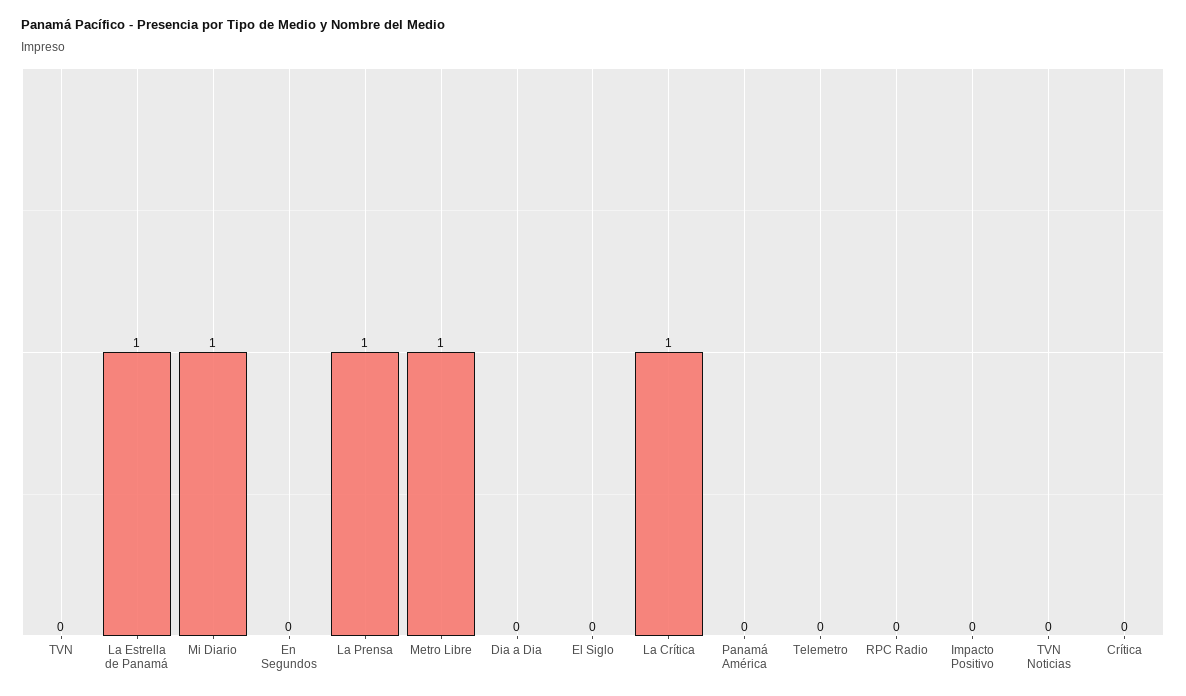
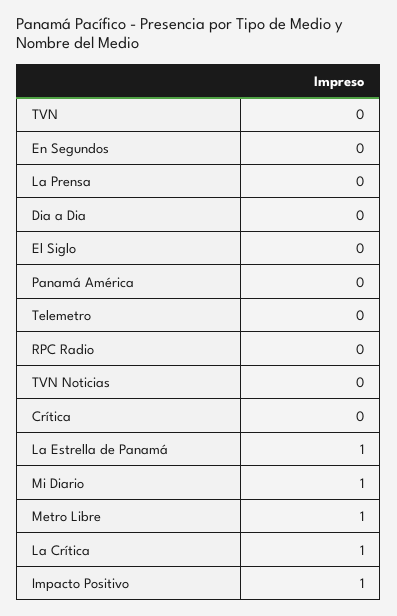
  {
    "TVN": 0,
    "La Estrella de Panamá": 1,
    "Mi Diario": 1,
    "En Segundos": 0,
-   "La Prensa": 1,
+   "La Prensa": 0,
    "Metro Libre": 1,
    "Dia a Dia": 0,
    "El Siglo": 0,
    "La Crítica": 1,
    "Panamá América": 0,
    "Telemetro": 0,
    "RPC Radio": 0,
-   "Impacto Positivo": 0,
+   "Impacto Positivo": 1,
    "TVN Noticias": 0,
    "Crítica": 0
  }

